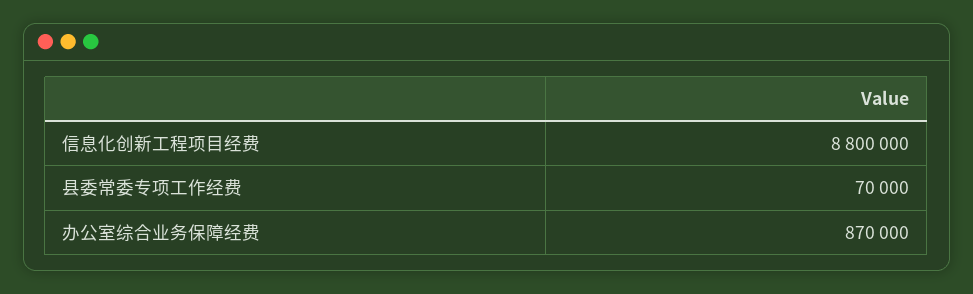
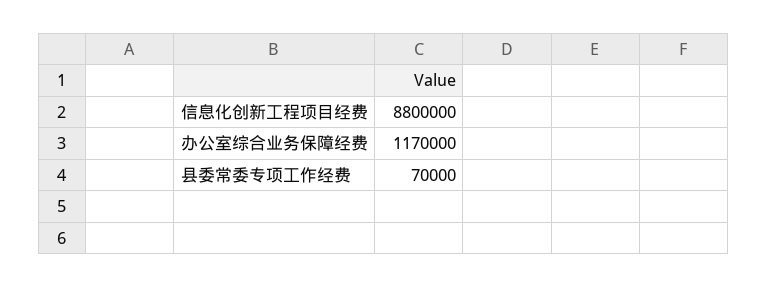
  {
    "信息化创新工程项目经费": 8800000,
    "县委常委专项工作经费": 70000,
-   "办公室综合业务保障经费": 870000
+   "办公室综合业务保障经费": 1170000
  }

